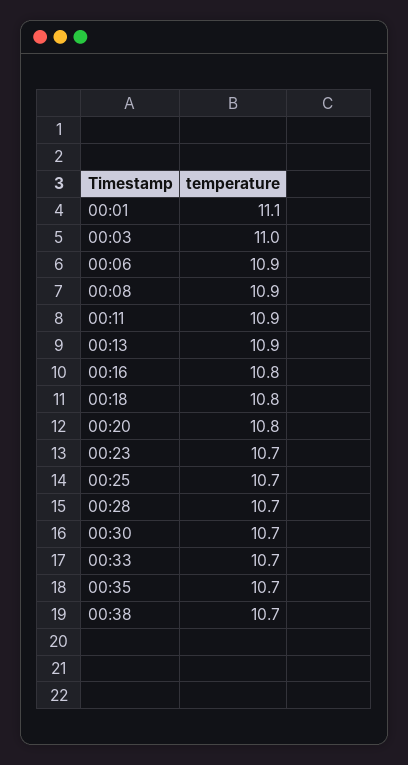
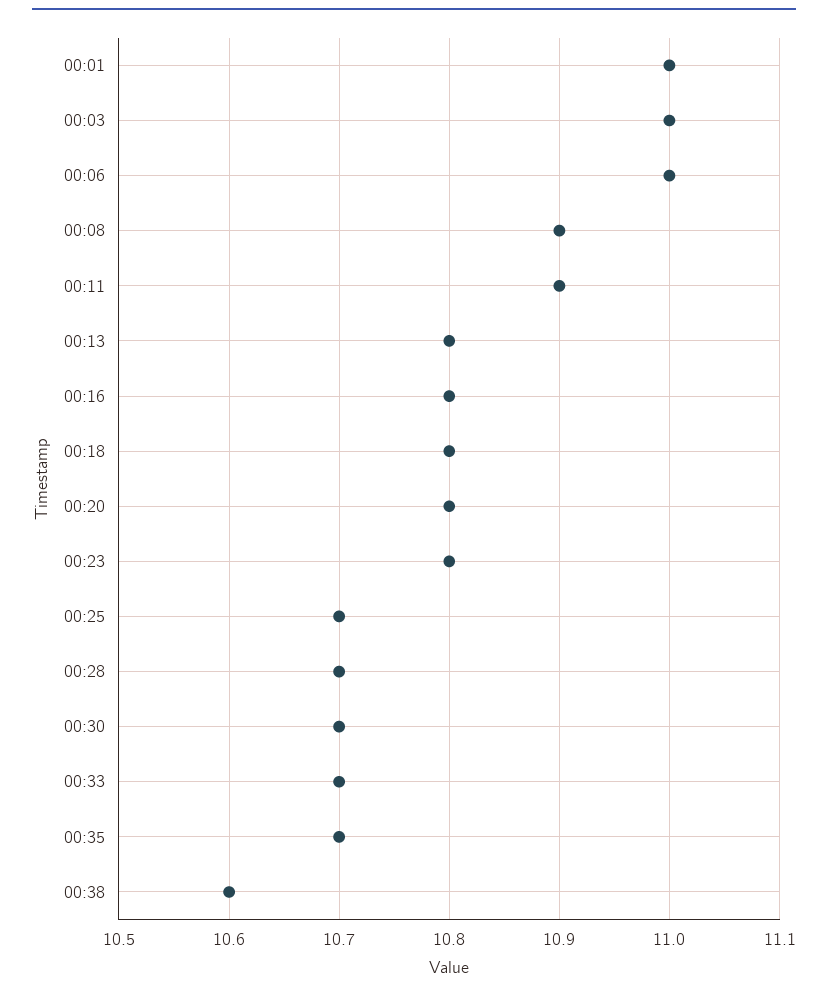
  {
-   "00:01": 11.1,
+   "00:01": 11,
    "00:03": 11,
-   "00:06": 10.9,
+   "00:06": 11,
    "00:08": 10.9,
    "00:11": 10.9,
-   "00:13": 10.9,
+   "00:13": 10.8,
    "00:16": 10.8,
    "00:18": 10.8,
    "00:20": 10.8,
-   "00:23": 10.7,
+   "00:23": 10.8,
    "00:25": 10.7,
    "00:28": 10.7,
    "00:30": 10.7,
    "00:33": 10.7,
    "00:35": 10.7,
-   "00:38": 10.7
+   "00:38": 10.6
  }

